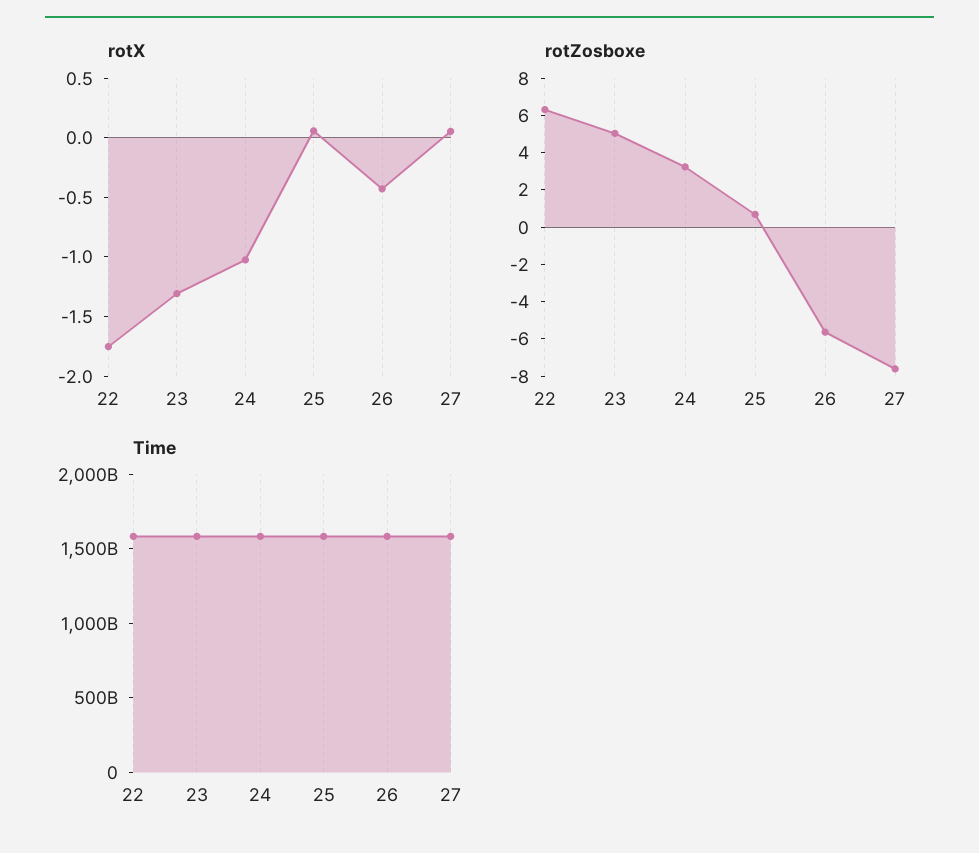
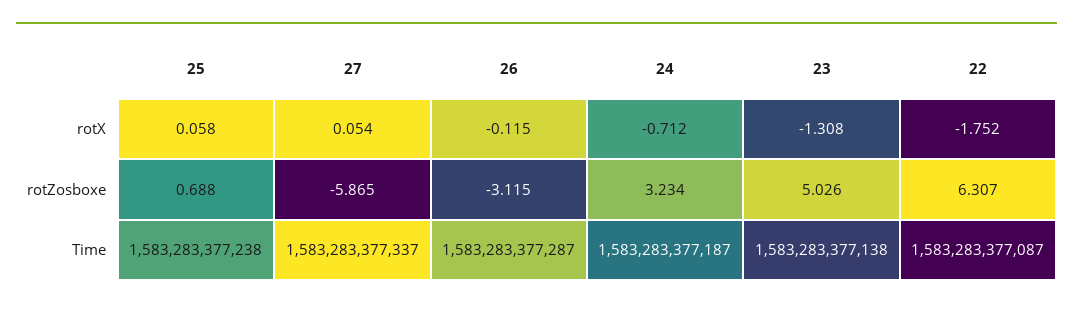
  {
    "rotX": {
      "22": -1.752,
      "23": -1.308,
-     "24": -1,
+     "24": -0.712,
      "25": 0.058,
-     "26": -0.4,
+     "26": -0.115,
      "27": 0.054
    },
    "rotZosboxe": {
      "22": 6.307,
      "23": 5.026,
      "24": 3.234,
      "25": 0.688,
-     "26": -5.5,
+     "26": -3.115,
-     "27": -7.5
+     "27": -5.865
    },
    "Time": {
      "22": 1583283377087,
      "23": 1583283377138,
      "24": 1583283377187,
      "25": 1583283377238,
      "26": 1583283377287,
      "27": 1583283377337
    }
  }

